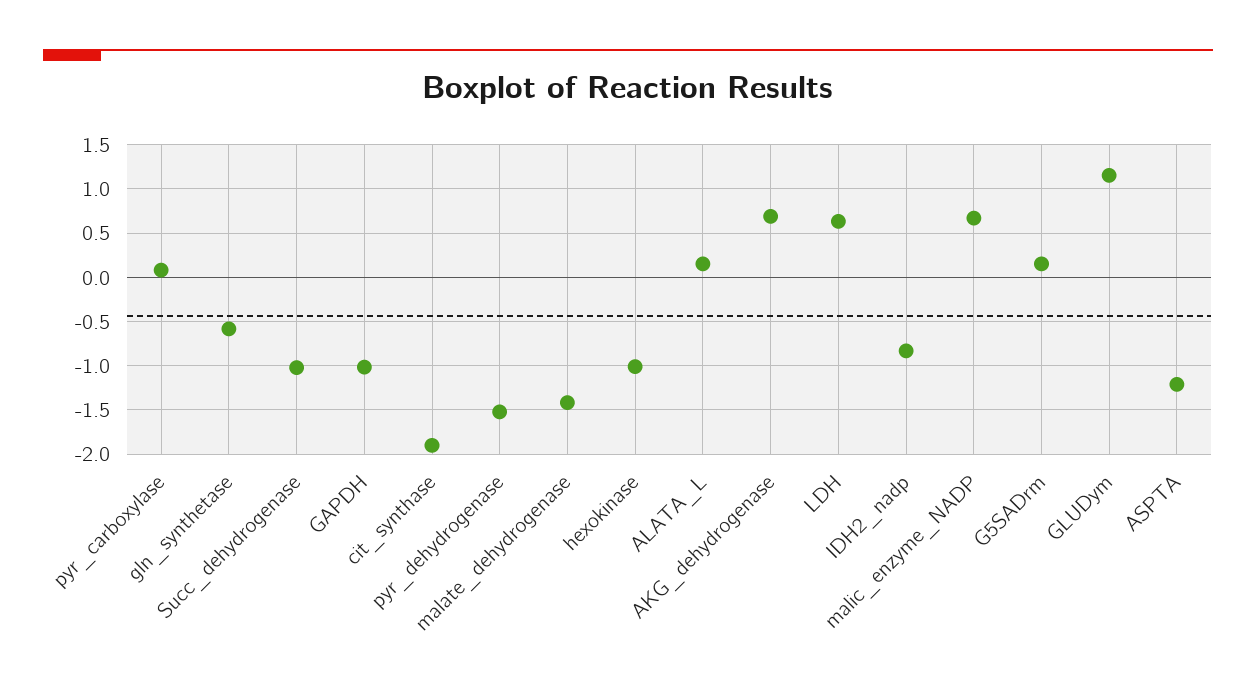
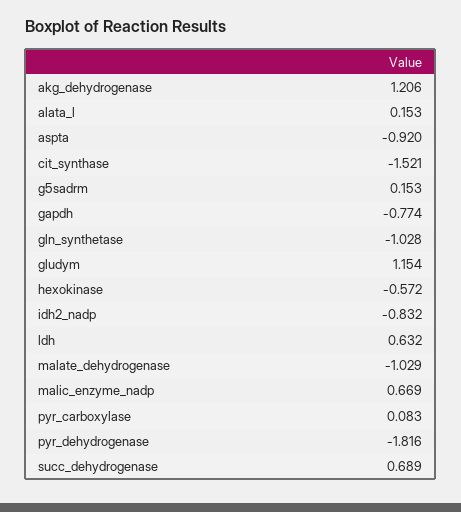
  {
    "pyr_carboxylase": 0.083,
-   "gln_synthetase": -0.6,
+   "gln_synthetase": -1.028,
-   "Succ_dehydrogenase": -1,
+   "Succ_dehydrogenase": 0.689,
-   "GAPDH": -1,
+   "GAPDH": -0.774,
-   "cit_synthase": -1.9,
+   "cit_synthase": -1.521,
-   "pyr_dehydrogenase": -1.5,
+   "pyr_dehydrogenase": -1.816,
-   "malate_dehydrogenase": -1.4,
+   "malate_dehydrogenase": -1.029,
-   "hexokinase": -1,
+   "hexokinase": -0.572,
    "ALATA_L": 0.153,
-   "AKG_dehydrogenase": 0.7,
+   "AKG_dehydrogenase": 1.206,
    "LDH": 0.632,
    "IDH2_nadp": -0.832,
    "malic_enzyme_NADP": 0.669,
    "G5SADrm": 0.153,
    "GLUDym": 1.154,
-   "ASPTA": -1.2
+   "ASPTA": -0.92
  }

